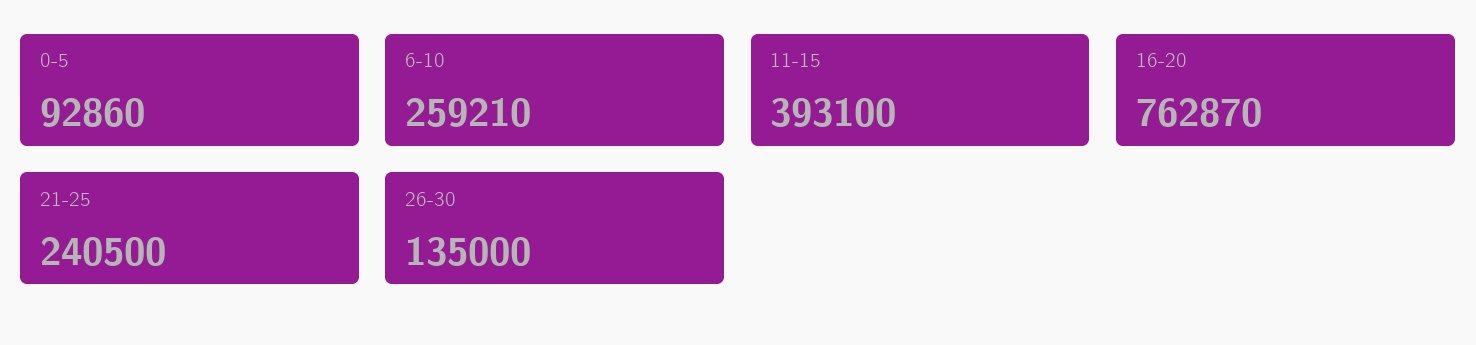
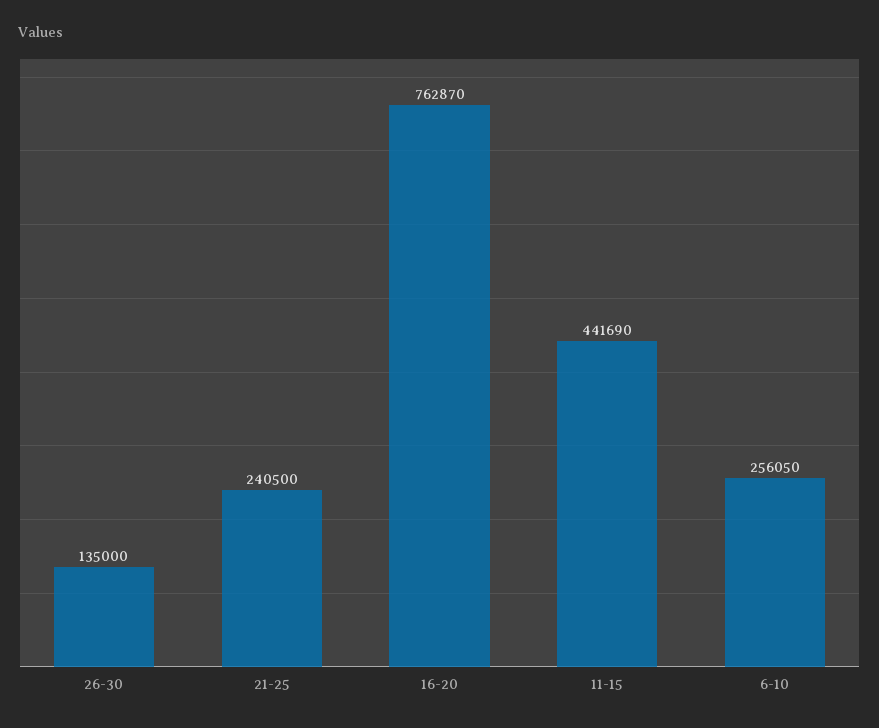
  {
-   "0-5": 92860,
-   "6-10": 259210,
+   "6-10": 256050,
-   "11-15": 393100,
+   "11-15": 441690,
    "16-20": 762870,
    "21-25": 240500,
    "26-30": 135000
  }

